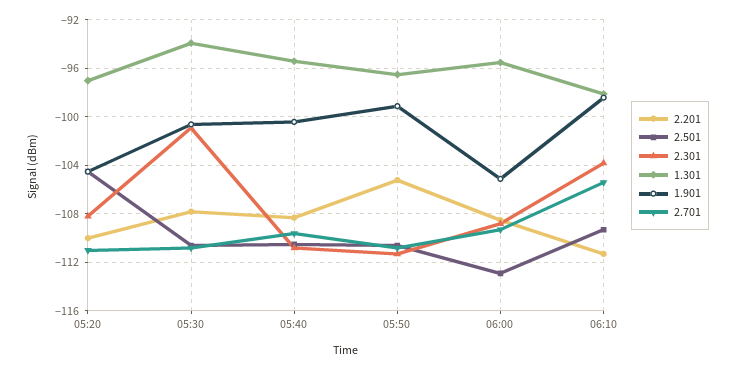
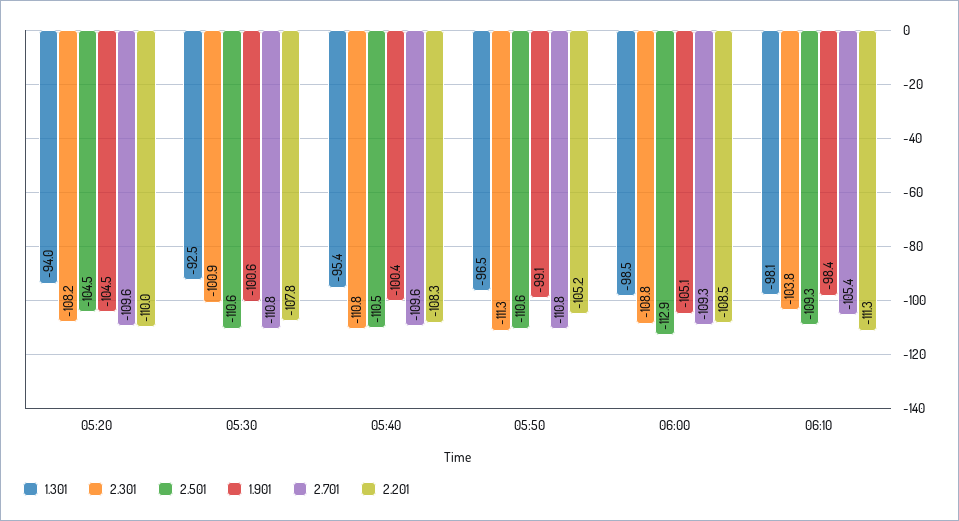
  {
    "2.201": {
      "05:20": -110,
      "05:30": -107.8,
      "05:40": -108.3,
      "05:50": -105.2,
      "06:00": -108.5,
      "06:10": -111.3
    },
    "2.501": {
      "05:20": -104.5,
      "05:30": -110.6,
      "05:40": -110.5,
      "05:50": -110.6,
      "06:00": -112.9,
      "06:10": -109.3
    },
    "2.301": {
      "05:20": -108.2,
      "05:30": -100.9,
      "05:40": -110.8,
      "05:50": -111.3,
      "06:00": -108.8,
      "06:10": -103.8
    },
    "1.301": {
-     "05:20": -97,
+     "05:20": -94,
-     "05:30": -94,
+     "05:30": -92.5,
      "05:40": -95.4,
      "05:50": -96.5,
-     "06:00": -95.5,
+     "06:00": -98.5,
      "06:10": -98.1
    },
    "1.901": {
      "05:20": -104.5,
      "05:30": -100.6,
      "05:40": -100.4,
      "05:50": -99.1,
      "06:00": -105.1,
      "06:10": -98.4
    },
    "2.701": {
-     "05:20": -111,
+     "05:20": -109.6,
      "05:30": -110.8,
      "05:40": -109.6,
      "05:50": -110.8,
      "06:00": -109.3,
      "06:10": -105.4
    }
  }

